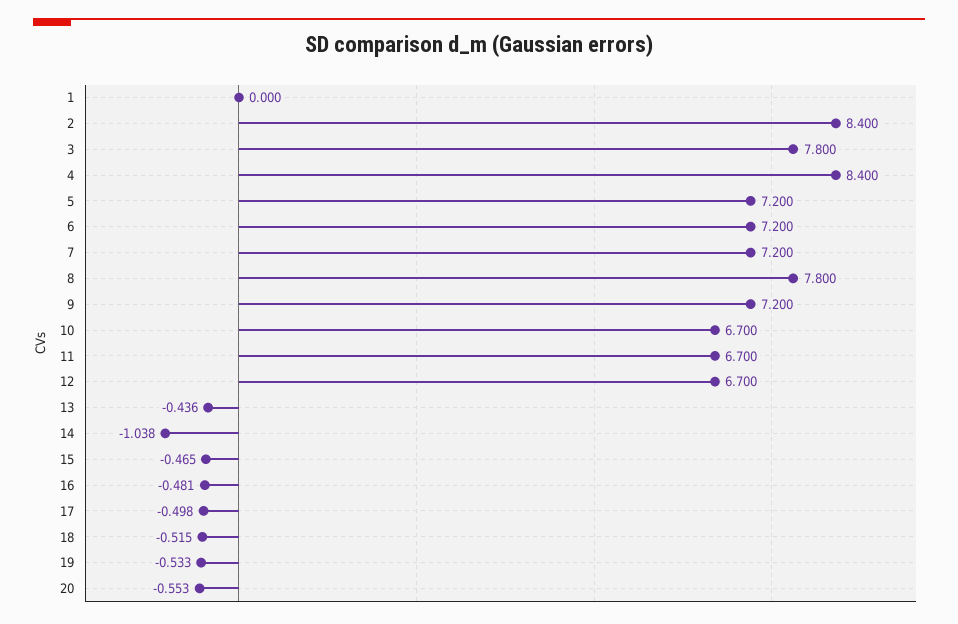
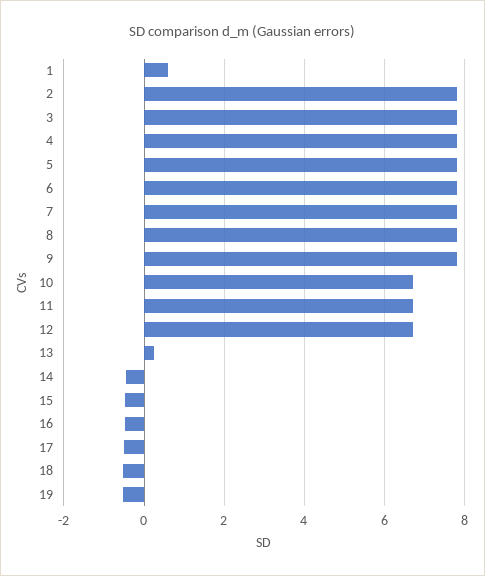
  {
-   "1": 0,
+   "1": 0.6,
-   "2": 8.4,
+   "2": 7.8,
    "3": 7.8,
-   "4": 8.4,
+   "4": 7.8,
-   "5": 7.2,
+   "5": 7.8,
-   "6": 7.2,
+   "6": 7.8,
-   "7": 7.2,
+   "7": 7.8,
    "8": 7.8,
-   "9": 7.2,
+   "9": 7.8,
    "10": 6.7,
    "11": 6.7,
    "12": 6.7,
-   "13": -0.436,
+   "13": 0.2,
-   "14": -1.038,
+   "14": -0.4,
    "15": -0.465,
    "16": -0.481,
    "17": -0.498,
    "18": -0.515,
-   "19": -0.533,
+   "19": -0.533
-   "20": -0.553
  }

